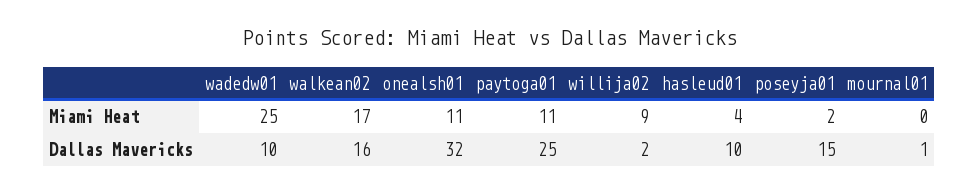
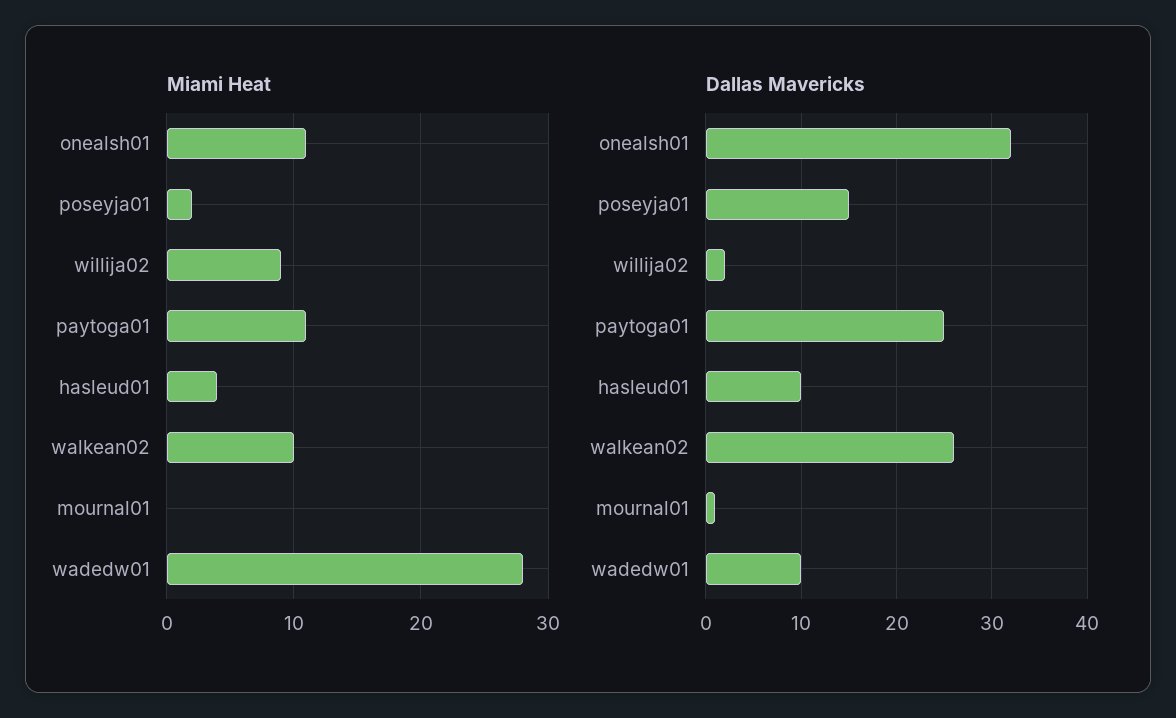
  {
    "Miami Heat": {
-     "wadedw01": 25,
+     "wadedw01": 28,
-     "walkean02": 17,
+     "walkean02": 10,
      "onealsh01": 11,
      "paytoga01": 11,
      "willija02": 9,
      "hasleud01": 4,
      "poseyja01": 2,
      "mournal01": 0
    },
    "Dallas Mavericks": {
      "wadedw01": 10,
-     "walkean02": 16,
+     "walkean02": 26,
      "onealsh01": 32,
      "paytoga01": 25,
      "willija02": 2,
      "hasleud01": 10,
      "poseyja01": 15,
      "mournal01": 1
    }
  }

